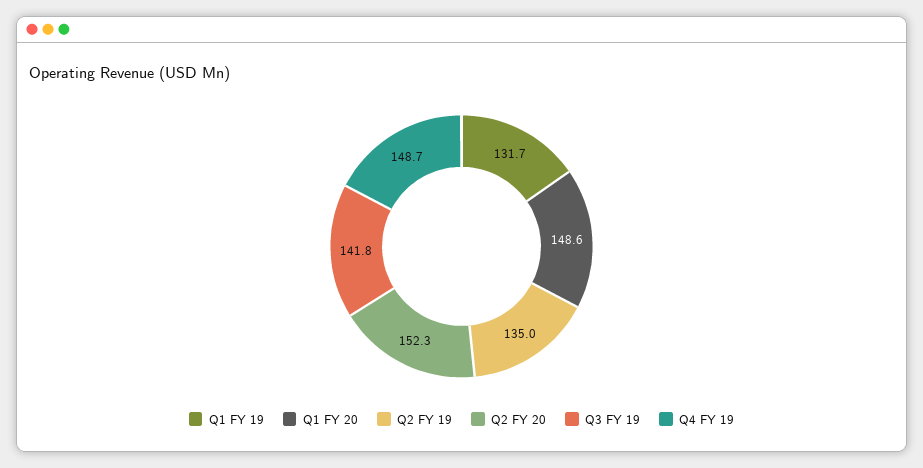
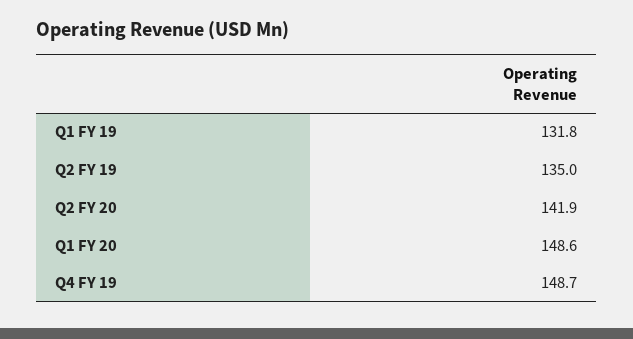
  {
-   "Q1 FY 19": 131.7,
+   "Q1 FY 19": 131.8,
    "Q1 FY 20": 148.6,
    "Q2 FY 19": 135,
-   "Q2 FY 20": 152.3,
+   "Q2 FY 20": 141.9,
-   "Q3 FY 19": 141.8,
    "Q4 FY 19": 148.7
  }

